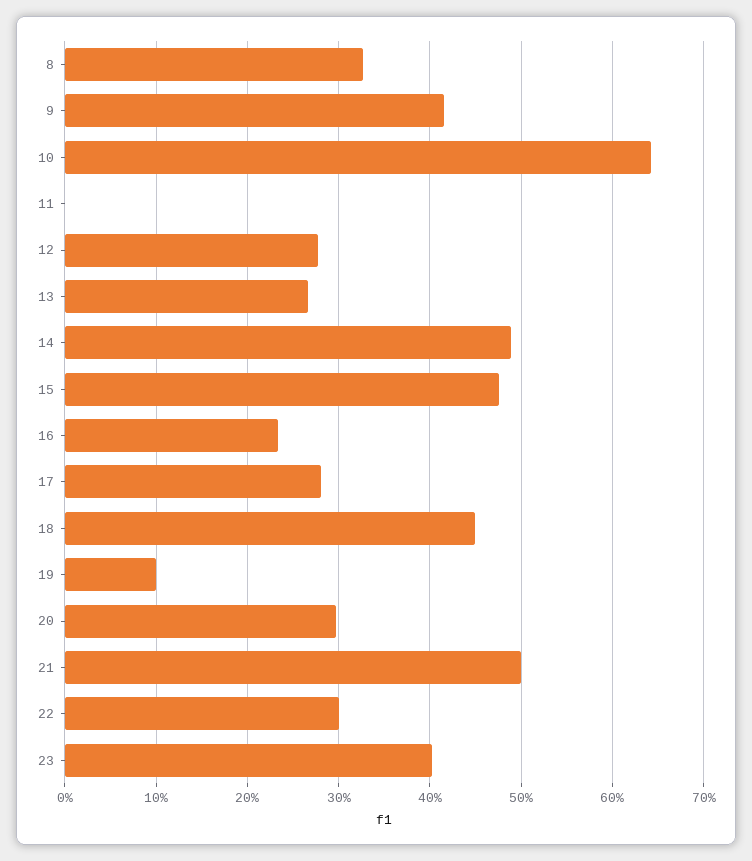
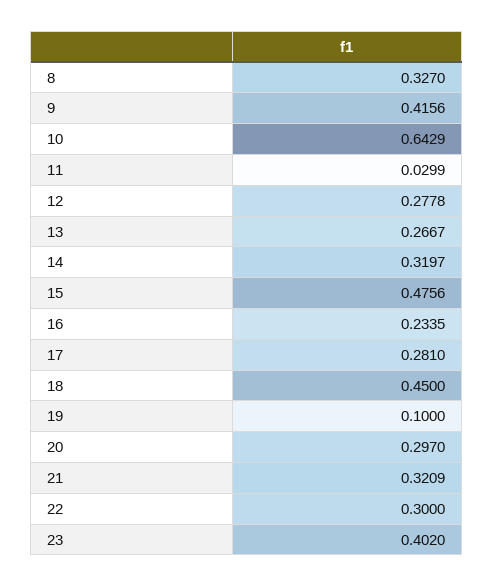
  {
    "8": 0.327,
    "9": 0.4156,
    "10": 0.6429,
-   "11": 0,
+   "11": 0.0299,
    "12": 0.2778,
    "13": 0.2667,
-   "14": 0.49,
+   "14": 0.3197,
    "15": 0.4756,
    "16": 0.2335,
    "17": 0.281,
    "18": 0.45,
    "19": 0.1,
    "20": 0.297,
-   "21": 0.5,
+   "21": 0.3209,
    "22": 0.3,
    "23": 0.402
  }

